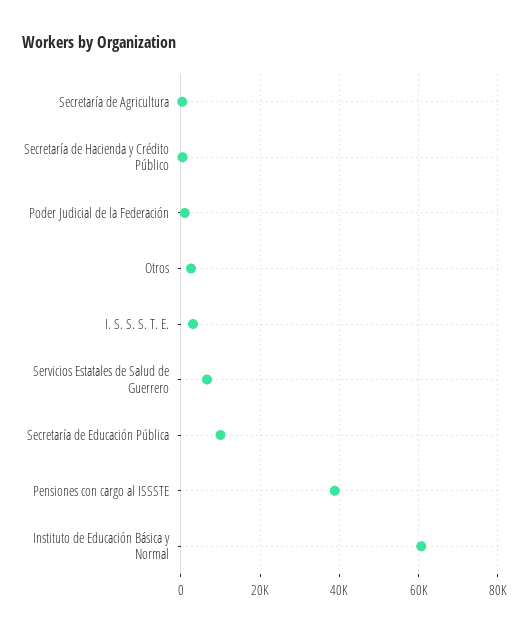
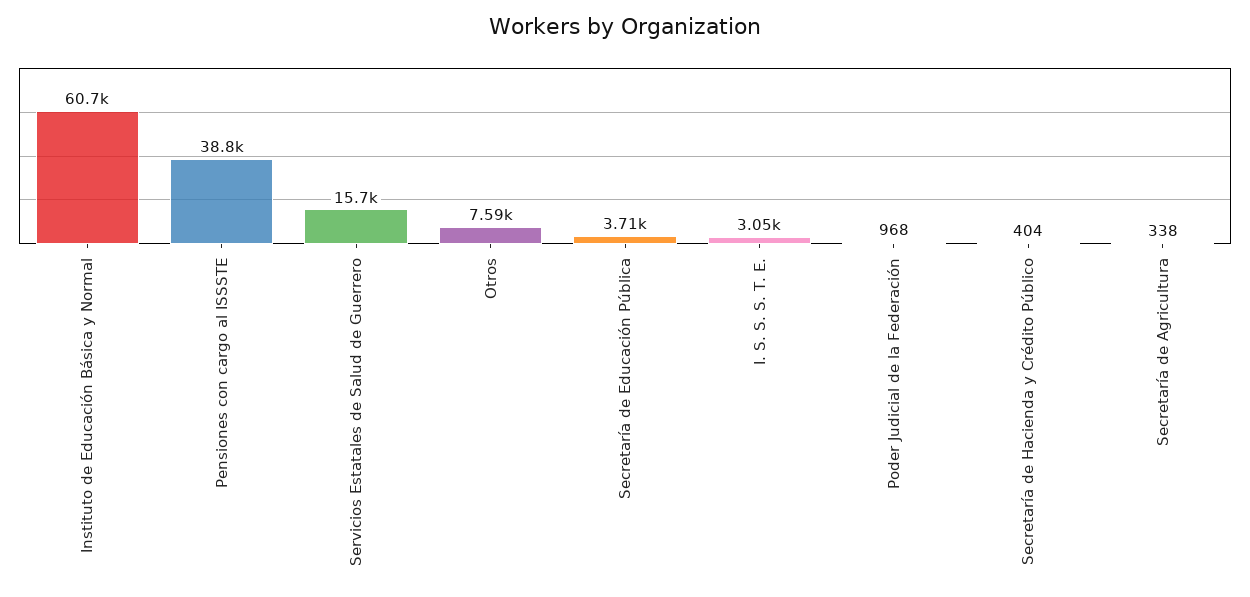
  {
    "Secretaría de Agricultura": 338,
    "Secretaría de Hacienda y Crédito Público": 404,
    "Poder Judicial de la Federación": 968,
-   "Otros": 2000,
+   "Otros": 7590,
    "I. S. S. S. T. E.": 3050,
-   "Servicios Estatales de Salud de Guerrero": 6000,
+   "Servicios Estatales de Salud de Guerrero": 15700,
-   "Secretaría de Educación Pública": 10000,
+   "Secretaría de Educación Pública": 3710,
    "Pensiones con cargo al ISSSTE": 38800,
    "Instituto de Educación Básica y Normal": 60700
  }

